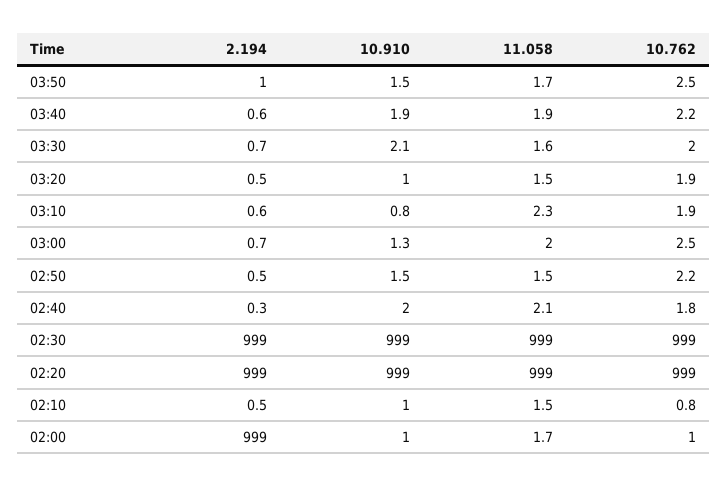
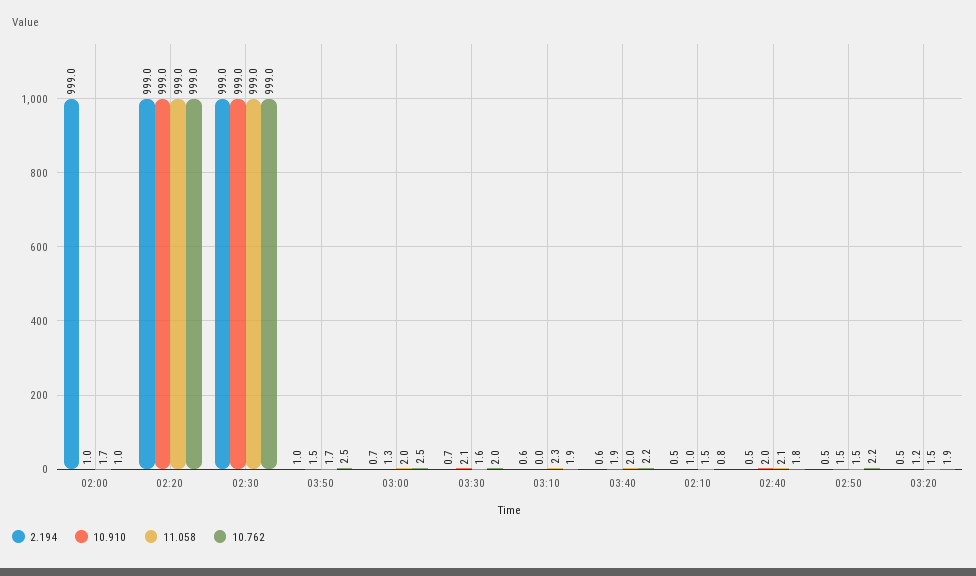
  {
    "2.194": {
      "03:50": 1,
      "03:40": 0.6,
      "03:30": 0.7,
      "03:20": 0.5,
      "03:10": 0.6,
      "03:00": 0.7,
      "02:50": 0.5,
-     "02:40": 0.3,
+     "02:40": 0.5,
      "02:30": 999,
      "02:20": 999,
      "02:10": 0.5,
      "02:00": 999
    },
    "10.910": {
      "03:50": 1.5,
      "03:40": 1.9,
      "03:30": 2.1,
-     "03:20": 1,
+     "03:20": 1.2,
-     "03:10": 0.8,
+     "03:10": 0,
      "03:00": 1.3,
      "02:50": 1.5,
      "02:40": 2,
      "02:30": 999,
      "02:20": 999,
      "02:10": 1,
      "02:00": 1
    },
    "11.058": {
      "03:50": 1.7,
-     "03:40": 1.9,
+     "03:40": 2,
      "03:30": 1.6,
      "03:20": 1.5,
      "03:10": 2.3,
      "03:00": 2,
      "02:50": 1.5,
      "02:40": 2.1,
      "02:30": 999,
      "02:20": 999,
      "02:10": 1.5,
      "02:00": 1.7
    },
    "10.762": {
      "03:50": 2.5,
      "03:40": 2.2,
      "03:30": 2,
      "03:20": 1.9,
      "03:10": 1.9,
      "03:00": 2.5,
      "02:50": 2.2,
      "02:40": 1.8,
      "02:30": 999,
      "02:20": 999,
      "02:10": 0.8,
      "02:00": 1
    }
  }

